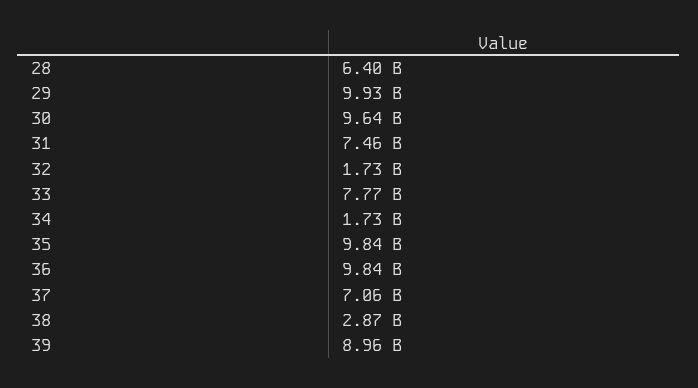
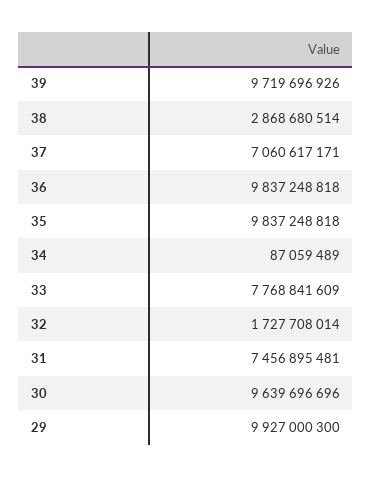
  {
-   "28": 6400000000,
    "29": 9927000300,
    "30": 9639696696,
    "31": 7456895481,
    "32": 1727708014,
    "33": 7768841609,
-   "34": 1730000000,
+   "34": 87059489,
    "35": 9837248818,
    "36": 9837248818,
    "37": 7060617171,
    "38": 2868680514,
-   "39": 8960000000
+   "39": 9719696926
  }

